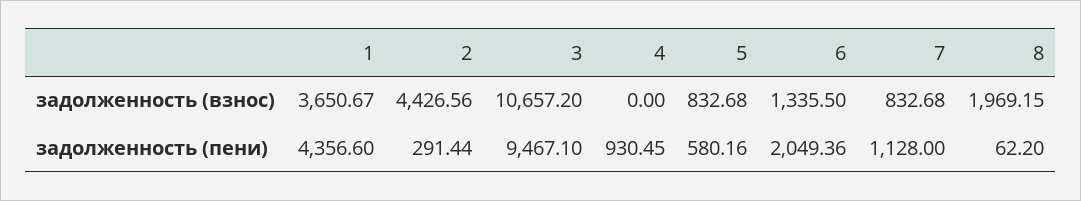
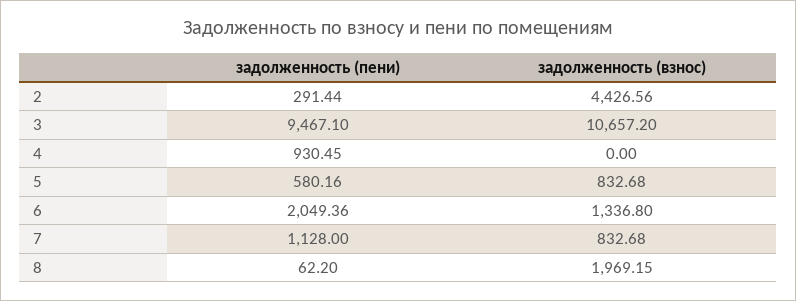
  {
-   "1": {
-     "задолженность (взнос)": 3650.67,
-     "задолженность (пени)": 4356.6
-   },
    "2": {
      "задолженность (взнос)": 4426.56,
      "задолженность (пени)": 291.44
    },
    "3": {
      "задолженность (взнос)": 10657.2,
      "задолженность (пени)": 9467.1
    },
    "4": {
      "задолженность (взнос)": 0,
      "задолженность (пени)": 930.45
    },
    "5": {
      "задолженность (взнос)": 832.68,
      "задолженность (пени)": 580.16
    },
    "6": {
-     "задолженность (взнос)": 1335.5,
+     "задолженность (взнос)": 1336.8,
      "задолженность (пени)": 2049.36
    },
    "7": {
      "задолженность (взнос)": 832.68,
      "задолженность (пени)": 1128
    },
    "8": {
      "задолженность (взнос)": 1969.15,
      "задолженность (пени)": 62.2
    }
  }

